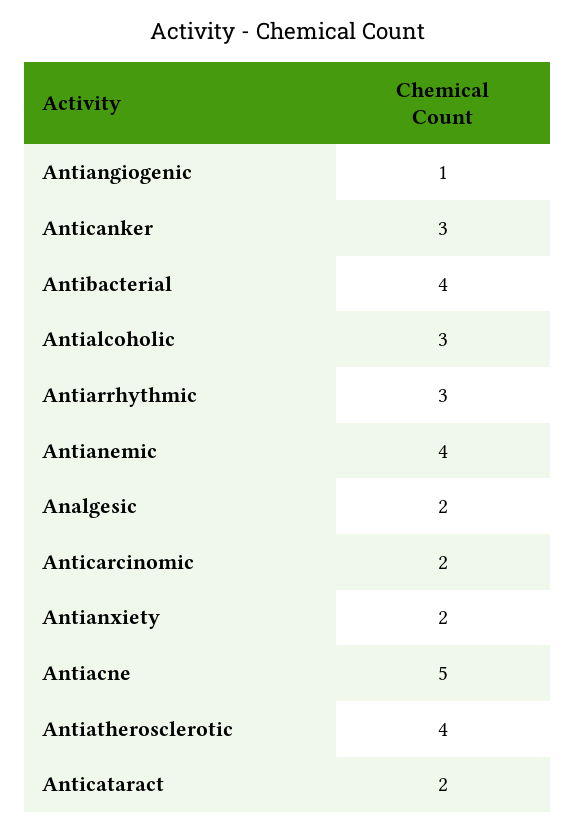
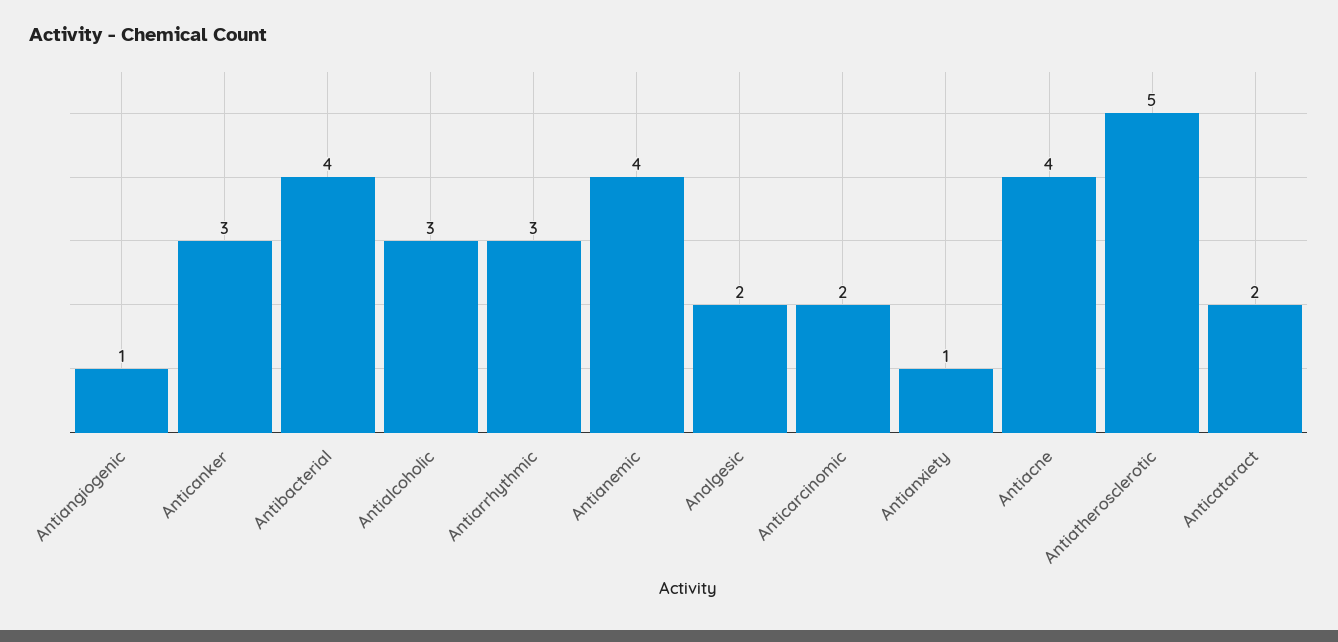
  {
    "Antiangiogenic": 1,
    "Anticanker": 3,
    "Antibacterial": 4,
    "Antialcoholic": 3,
    "Antiarrhythmic": 3,
    "Antianemic": 4,
    "Analgesic": 2,
    "Anticarcinomic": 2,
-   "Antianxiety": 2,
+   "Antianxiety": 1,
-   "Antiacne": 5,
+   "Antiacne": 4,
-   "Antiatherosclerotic": 4,
+   "Antiatherosclerotic": 5,
    "Anticataract": 2
  }

